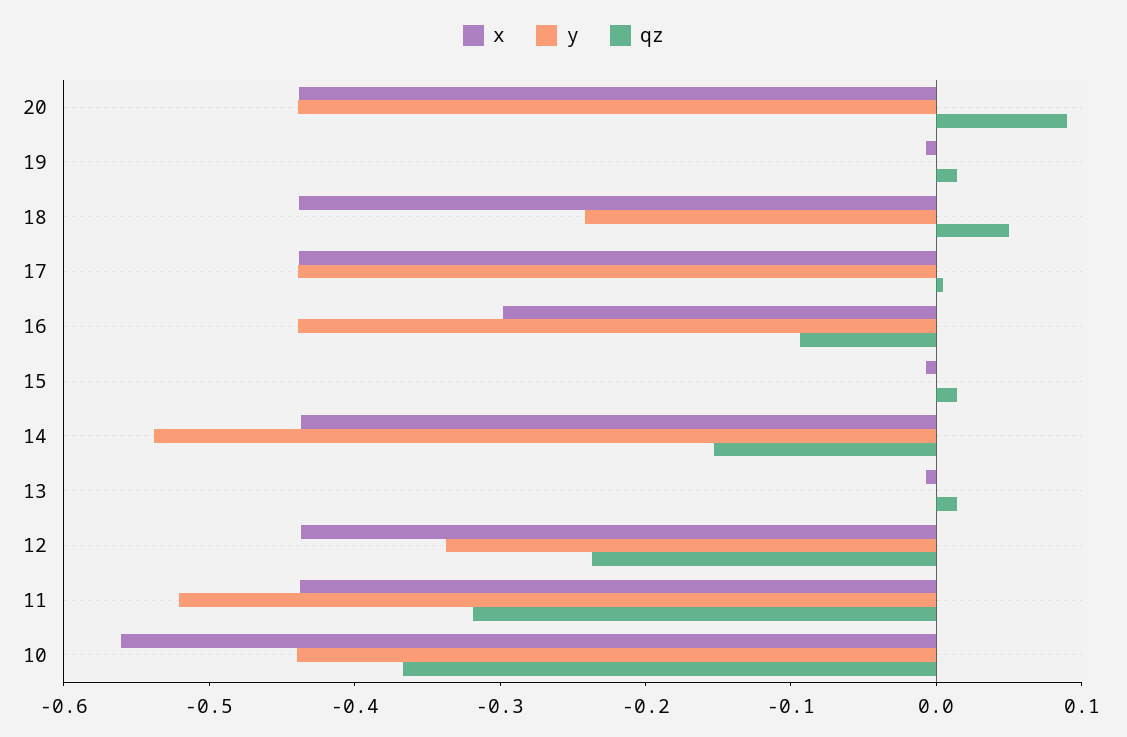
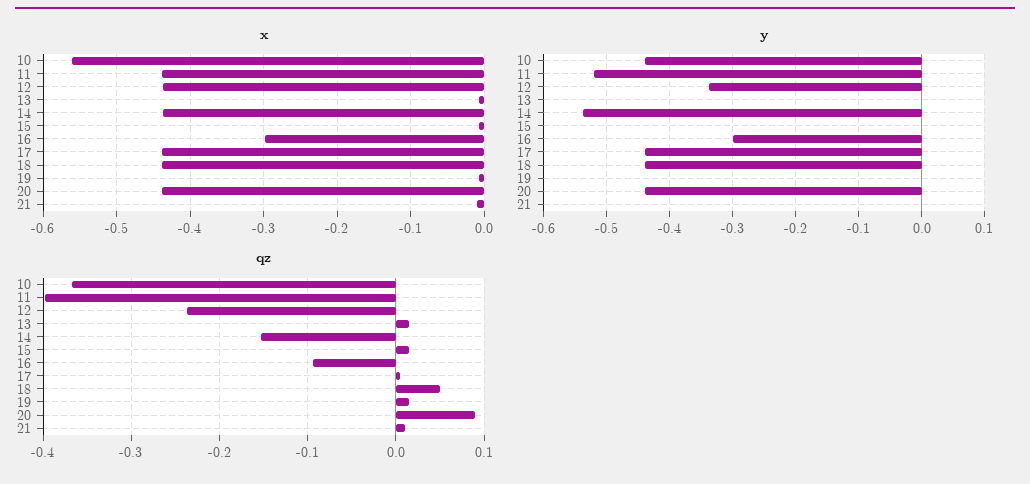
  {
    "x": {
      "20": -0.44,
      "19": -0.01,
      "18": -0.44,
      "17": -0.44,
      "16": -0.3,
      "15": -0.01,
      "14": -0.44,
      "13": -0.01,
      "12": -0.44,
      "11": -0.44,
-     "10": -0.56
+     "10": -0.56,
+     "21": -0.01
    },
    "y": {
      "20": -0.44,
      "19": 0,
-     "18": -0.24,
+     "18": -0.44,
      "17": -0.44,
-     "16": -0.44,
+     "16": -0.3,
      "15": 0,
      "14": -0.54,
      "13": 0,
      "12": -0.34,
      "11": -0.52,
-     "10": -0.44
+     "10": -0.44,
+     "21": 0
    },
    "qz": {
      "20": 0.09,
      "19": 0.01,
      "18": 0.05,
      "17": 0,
      "16": -0.09,
      "15": 0.01,
      "14": -0.15,
      "13": 0.01,
      "12": -0.24,
-     "11": -0.32,
+     "11": -0.4,
-     "10": -0.37
+     "10": -0.37,
+     "21": 0.01
    }
  }

